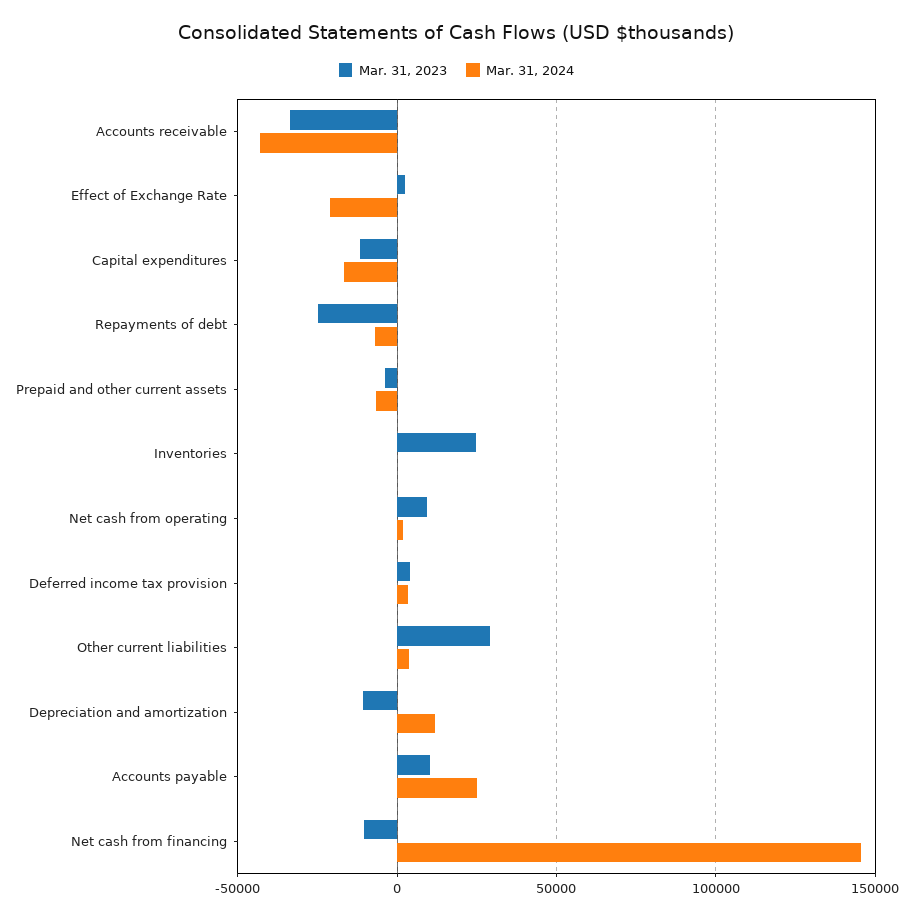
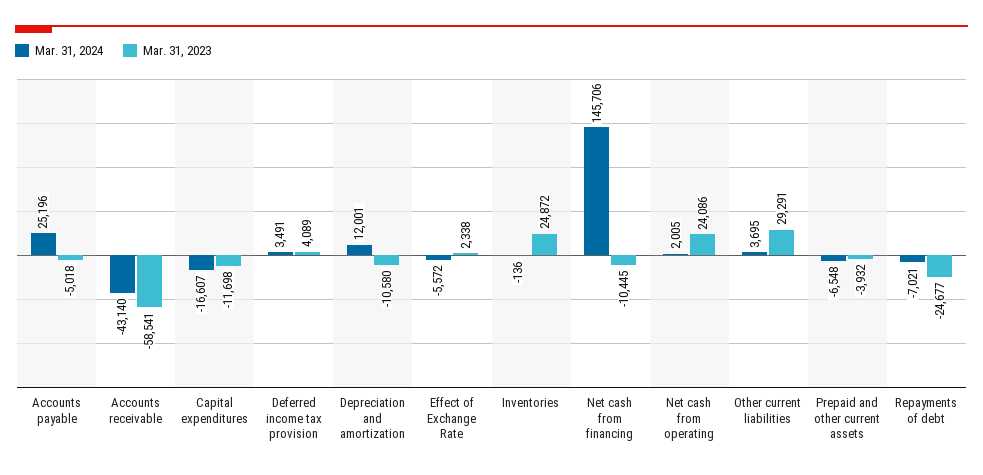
  {
    "Mar. 31, 2023": {
-     "Accounts receivable": -35000,
+     "Accounts receivable": -58541,
      "Effect of Exchange Rate": 2338,
      "Capital expenditures": -11698,
      "Repayments of debt": -24677,
      "Prepaid and other current assets": -3932,
      "Inventories": 24872,
-     "Net cash from operating": 10000,
+     "Net cash from operating": 24086,
      "Deferred income tax provision": 4089,
      "Other current liabilities": 29291,
      "Depreciation and amortization": -10580,
-     "Accounts payable": 10000,
+     "Accounts payable": -5018,
      "Net cash from financing": -10445
    },
    "Mar. 31, 2024": {
      "Accounts receivable": -43140,
-     "Effect of Exchange Rate": -20000,
+     "Effect of Exchange Rate": -5572,
      "Capital expenditures": -16607,
      "Repayments of debt": -7021,
      "Prepaid and other current assets": -6548,
      "Inventories": -136,
      "Net cash from operating": 2005,
      "Deferred income tax provision": 3491,
      "Other current liabilities": 3695,
      "Depreciation and amortization": 12001,
      "Accounts payable": 25196,
      "Net cash from financing": 145706
    }
  }

